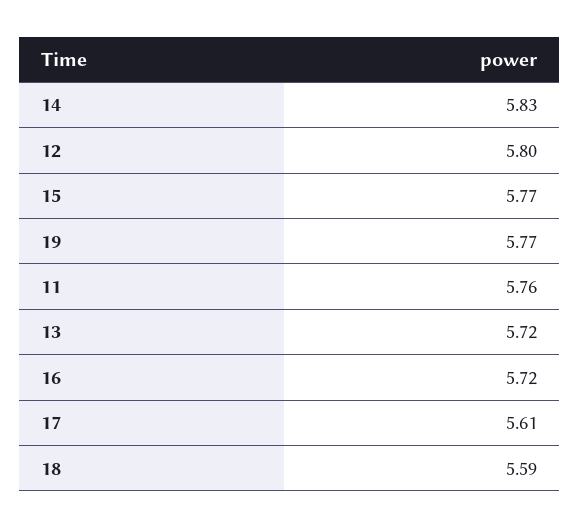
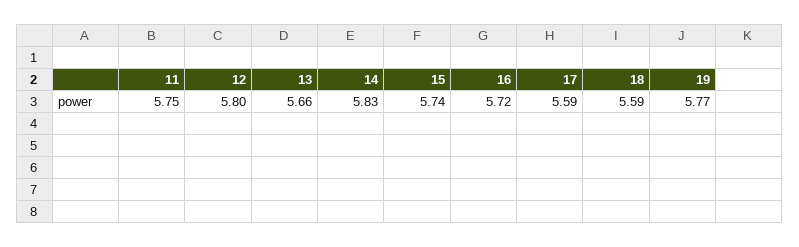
  {
    "14": 5.83,
    "12": 5.8,
-   "15": 5.77,
+   "15": 5.74,
    "19": 5.77,
-   "11": 5.76,
+   "11": 5.75,
-   "13": 5.72,
+   "13": 5.66,
    "16": 5.72,
-   "17": 5.61,
+   "17": 5.59,
    "18": 5.59
  }

